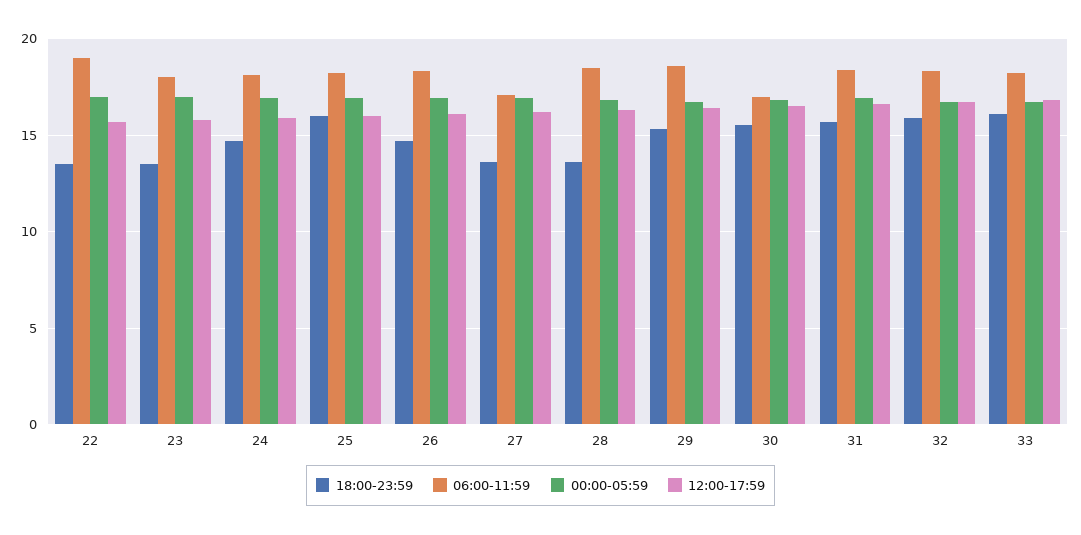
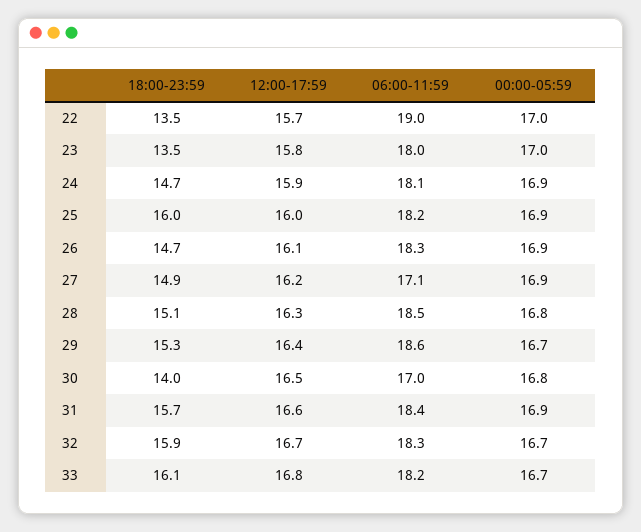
  {
    "18:00-23:59": {
      "22": 13.5,
      "23": 13.5,
      "24": 14.7,
      "25": 16,
      "26": 14.7,
-     "27": 13.5,
+     "27": 14.9,
-     "28": 13.5,
+     "28": 15.1,
      "29": 15.3,
-     "30": 15.5,
+     "30": 14,
      "31": 15.7,
      "32": 15.9,
      "33": 16.1
    },
    "06:00-11:59": {
      "22": 19,
      "23": 18,
      "24": 18.1,
      "25": 18.2,
      "26": 18.3,
      "27": 17.1,
      "28": 18.5,
      "29": 18.6,
      "30": 17,
      "31": 18.4,
      "32": 18.3,
      "33": 18.2
    },
    "00:00-05:59": {
      "22": 17,
      "23": 17,
      "24": 16.9,
      "25": 16.9,
      "26": 16.9,
      "27": 16.9,
      "28": 16.8,
      "29": 16.7,
      "30": 16.8,
      "31": 16.9,
      "32": 16.7,
      "33": 16.7
    },
    "12:00-17:59": {
      "22": 15.7,
      "23": 15.8,
      "24": 15.9,
      "25": 16,
      "26": 16.1,
      "27": 16.2,
      "28": 16.3,
      "29": 16.4,
      "30": 16.5,
      "31": 16.6,
      "32": 16.7,
      "33": 16.8
    }
  }

